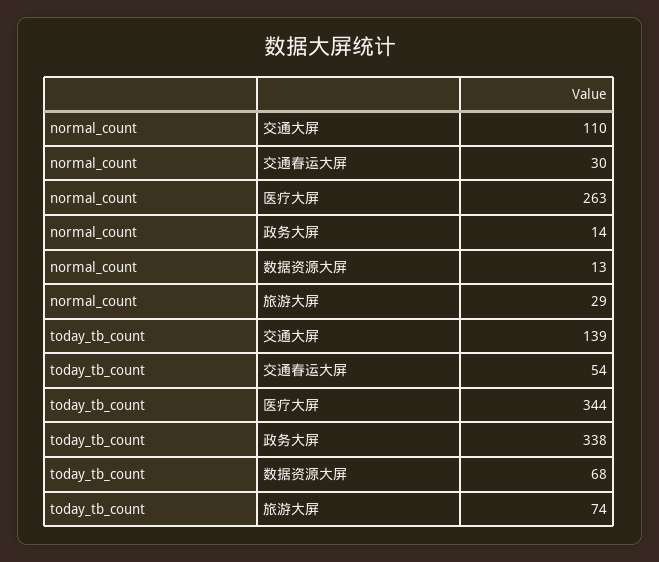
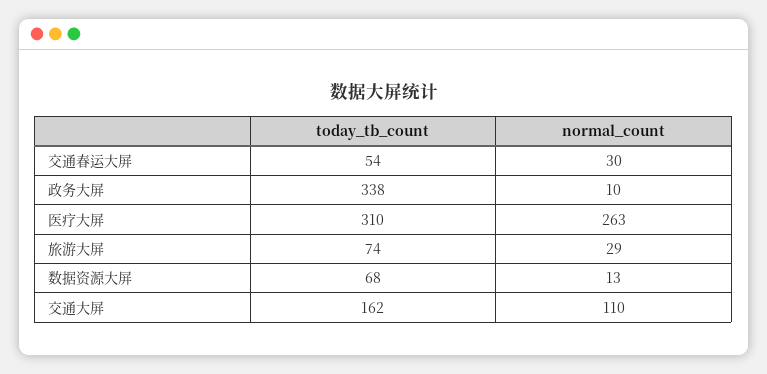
  {
    "normal_count": {
      "交通大屏": 110,
      "交通春运大屏": 30,
      "医疗大屏": 263,
-     "政务大屏": 14,
+     "政务大屏": 10,
      "数据资源大屏": 13,
      "旅游大屏": 29
    },
    "today_tb_count": {
-     "交通大屏": 139,
+     "交通大屏": 162,
      "交通春运大屏": 54,
-     "医疗大屏": 344,
+     "医疗大屏": 310,
      "政务大屏": 338,
      "数据资源大屏": 68,
      "旅游大屏": 74
    }
  }

